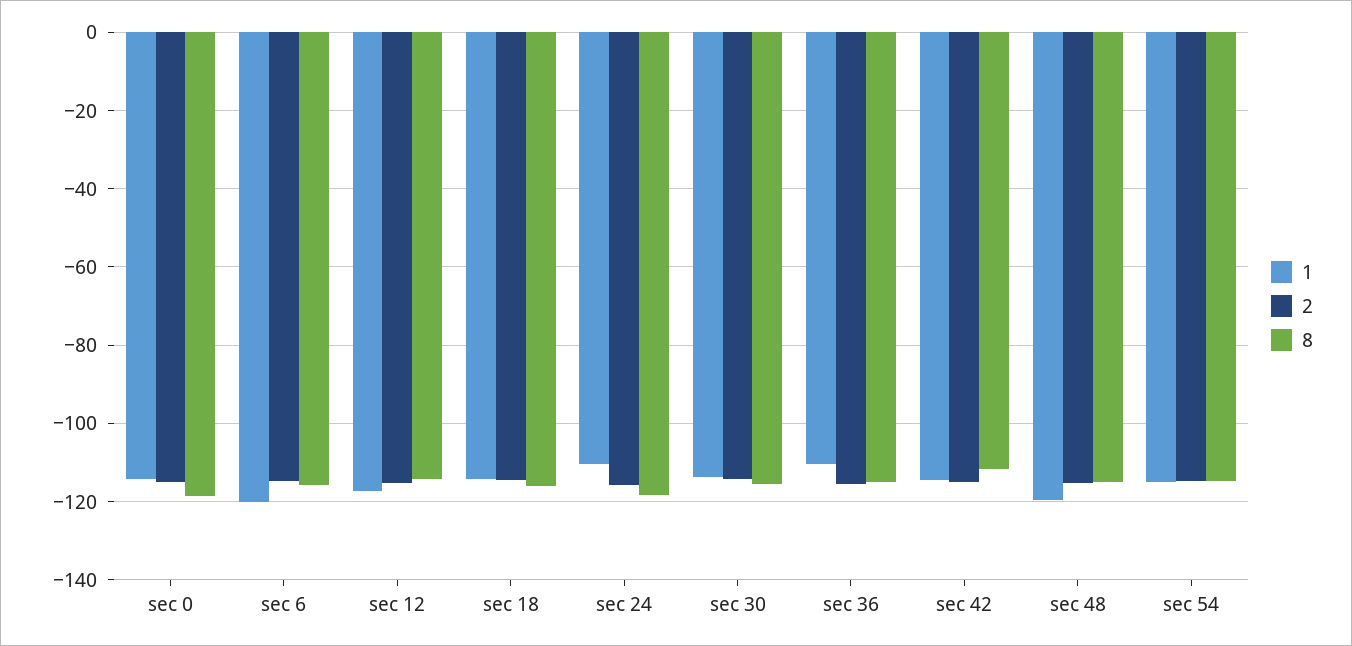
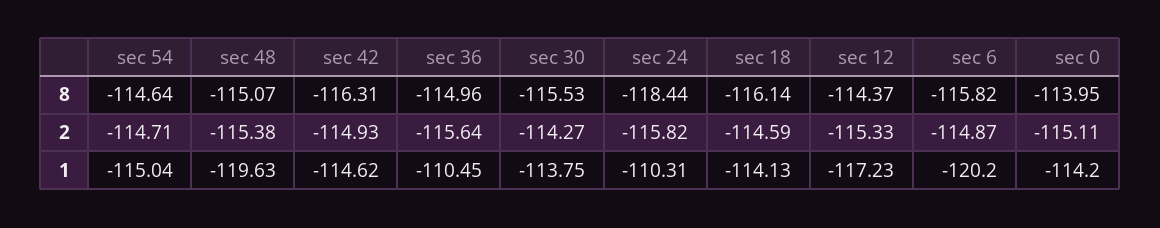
  {
    "1": {
      "sec 0": -114.2,
      "sec 6": -120.2,
      "sec 12": -117.23,
      "sec 18": -114.13,
      "sec 24": -110.31,
      "sec 30": -113.75,
      "sec 36": -110.45,
      "sec 42": -114.62,
      "sec 48": -119.63,
      "sec 54": -115.04
    },
    "2": {
      "sec 0": -115.11,
      "sec 6": -114.87,
      "sec 12": -115.33,
      "sec 18": -114.59,
      "sec 24": -115.82,
      "sec 30": -114.27,
      "sec 36": -115.64,
      "sec 42": -114.93,
      "sec 48": -115.38,
      "sec 54": -114.71
    },
    "8": {
-     "sec 0": -118,
+     "sec 0": -113.95,
      "sec 6": -115.82,
      "sec 12": -114.37,
      "sec 18": -116.14,
      "sec 24": -118.44,
      "sec 30": -115.53,
      "sec 36": -114.96,
-     "sec 42": -112,
+     "sec 42": -116.31,
      "sec 48": -115.07,
      "sec 54": -114.64
    }
  }

